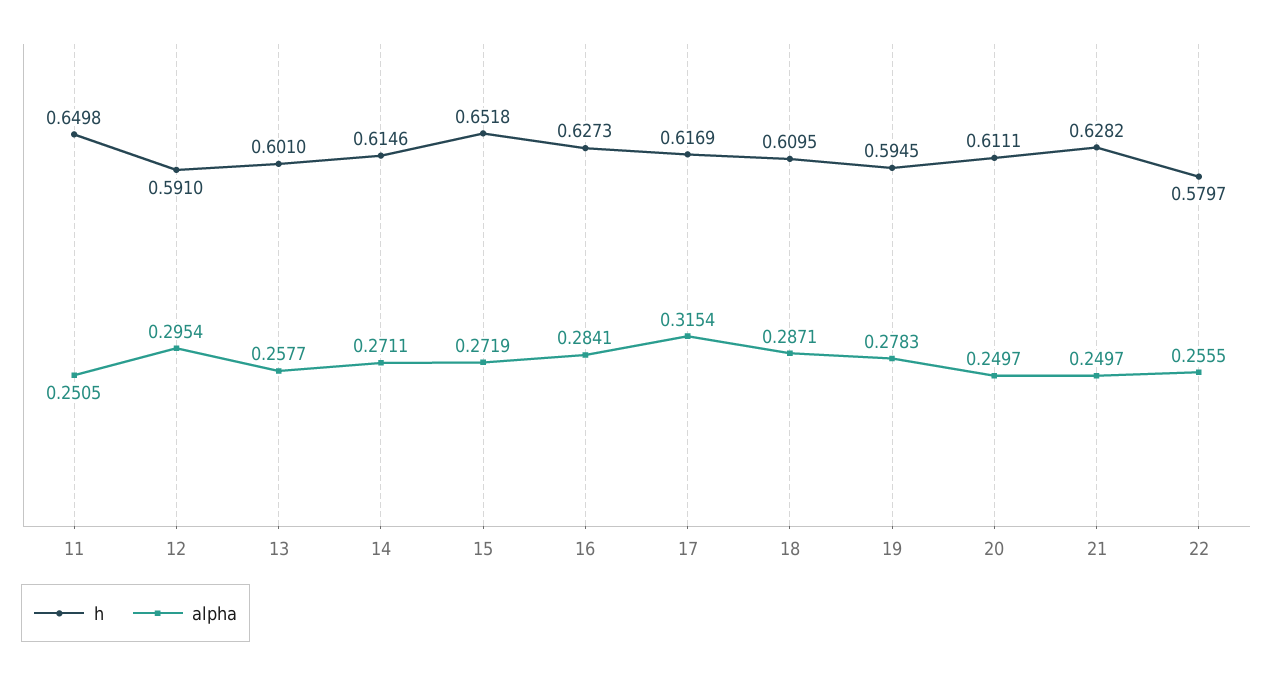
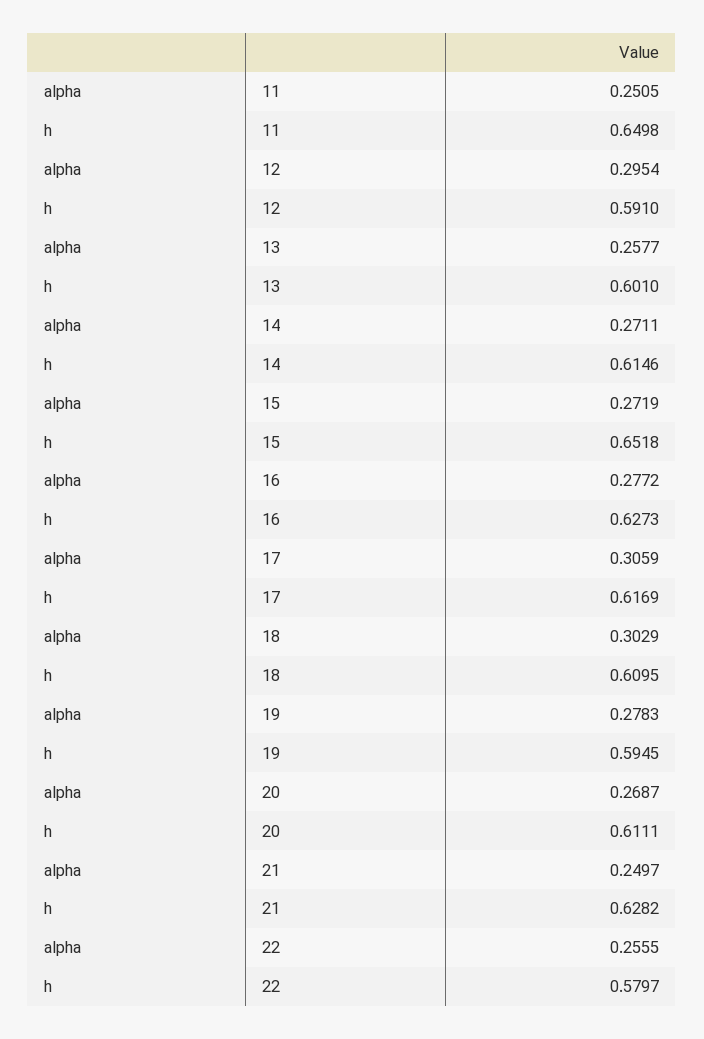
  {
    "h": {
      "11": 0.6498,
      "12": 0.591,
      "13": 0.601,
      "14": 0.6146,
      "15": 0.6518,
      "16": 0.6273,
      "17": 0.6169,
      "18": 0.6095,
      "19": 0.5945,
      "20": 0.6111,
      "21": 0.6282,
      "22": 0.5797
    },
    "alpha": {
      "11": 0.2505,
      "12": 0.2954,
      "13": 0.2577,
      "14": 0.2711,
      "15": 0.2719,
-     "16": 0.2841,
+     "16": 0.2772,
-     "17": 0.3154,
+     "17": 0.3059,
-     "18": 0.2871,
+     "18": 0.3029,
      "19": 0.2783,
-     "20": 0.2497,
+     "20": 0.2687,
      "21": 0.2497,
      "22": 0.2555
    }
  }

